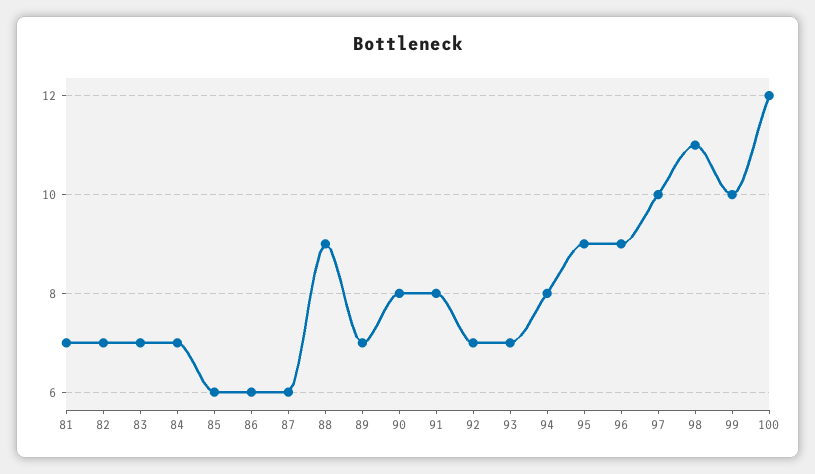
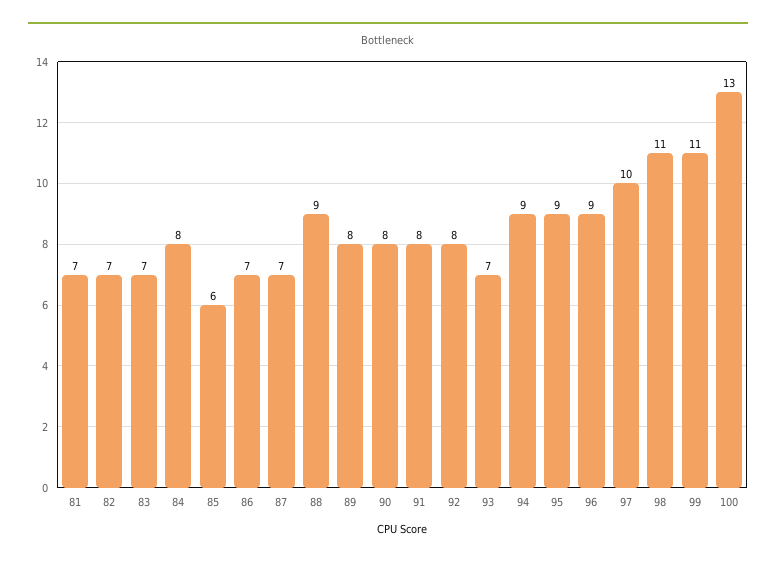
  {
    "81": 7,
    "82": 7,
    "83": 7,
-   "84": 7,
+   "84": 8,
    "85": 6,
-   "86": 6,
+   "86": 7,
-   "87": 6,
+   "87": 7,
    "88": 9,
-   "89": 7,
+   "89": 8,
    "90": 8,
    "91": 8,
-   "92": 7,
+   "92": 8,
    "93": 7,
-   "94": 8,
+   "94": 9,
    "95": 9,
    "96": 9,
    "97": 10,
    "98": 11,
-   "99": 10,
+   "99": 11,
-   "100": 12
+   "100": 13
  }

